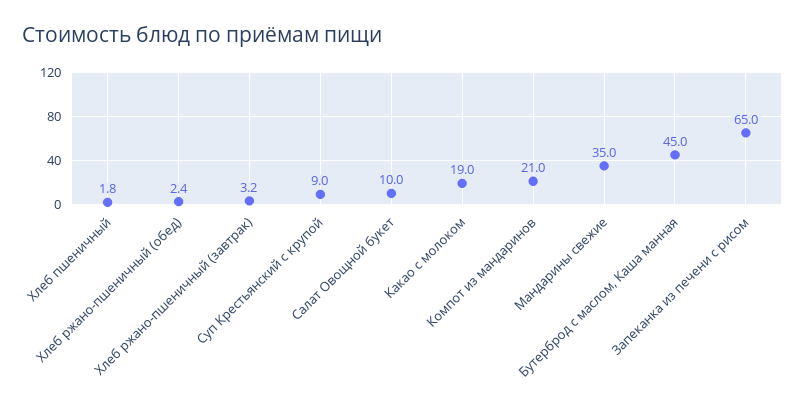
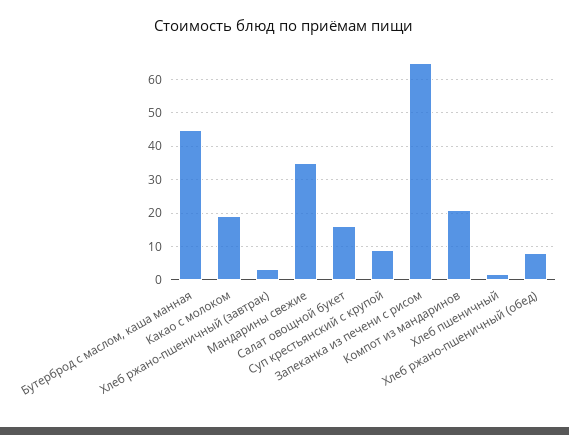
  {
    "Хлеб пшеничный": 1.8,
-   "Хлеб ржано-пшеничный (обед)": 2.4,
+   "Хлеб ржано-пшеничный (обед)": 8,
    "Хлеб ржано-пшеничный (завтрак)": 3.2,
    "Суп Крестьянский с крупой": 9,
-   "Салат Овощной букет": 10,
+   "Салат Овощной букет": 16,
    "Какао с молоком": 19,
    "Компот из мандаринов": 21,
    "Мандарины свежие": 35,
    "Бутерброд с маслом, Каша манная": 45,
    "Запеканка из печени с рисом": 65
  }

